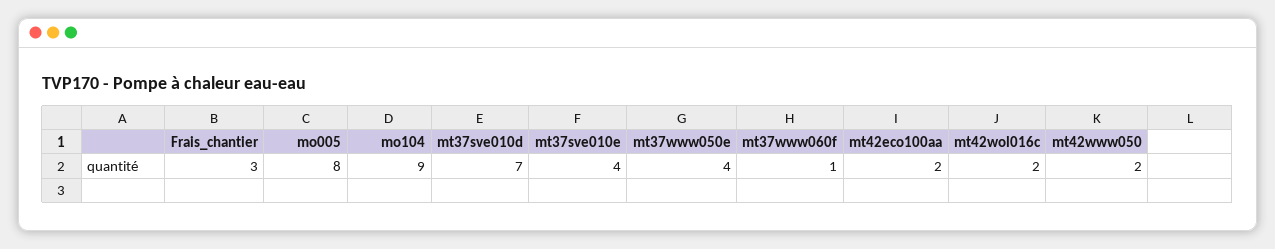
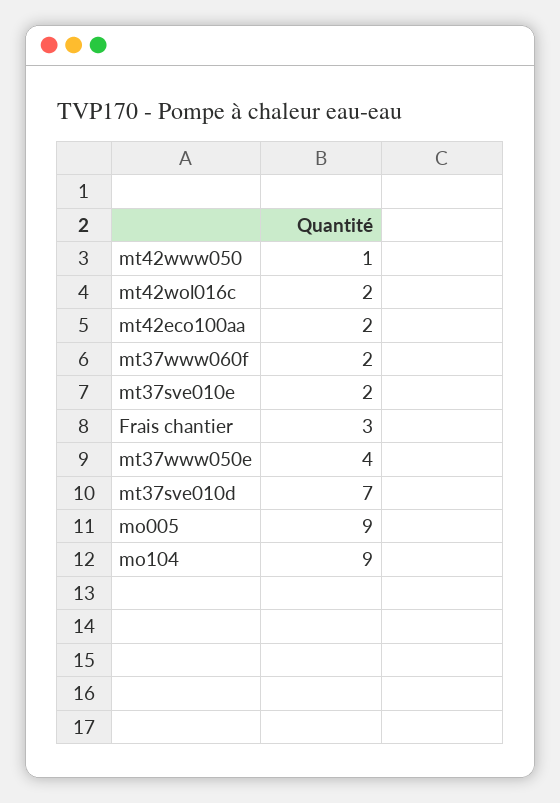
  {
    "Frais_chantier": 3,
-   "mo005": 8,
+   "mo005": 9,
    "mo104": 9,
    "mt37sve010d": 7,
-   "mt37sve010e": 4,
+   "mt37sve010e": 2,
    "mt37www050e": 4,
-   "mt37www060f": 1,
+   "mt37www060f": 2,
    "mt42eco100aa": 2,
    "mt42wol016c": 2,
-   "mt42www050": 2
+   "mt42www050": 1
  }

